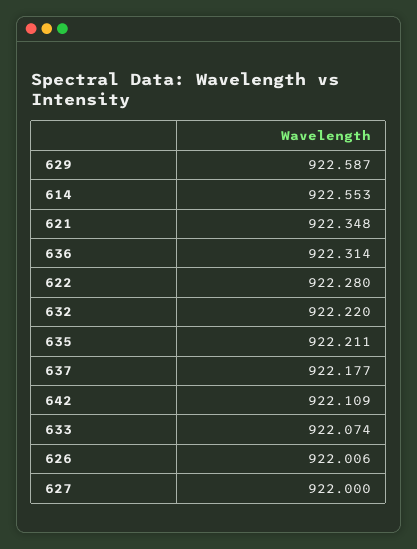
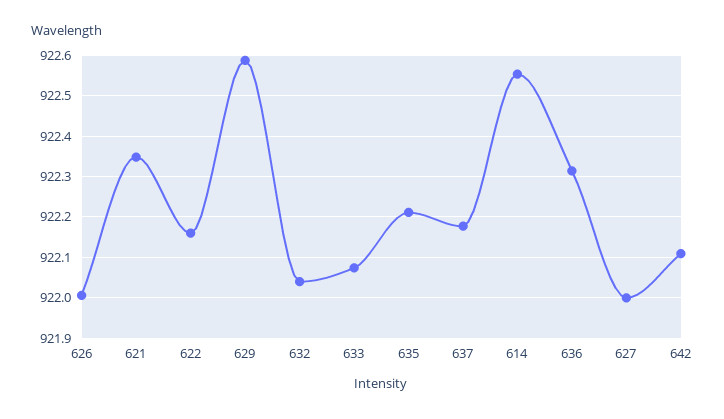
  {
    "629": 922.587,
    "614": 922.553,
    "621": 922.348,
    "636": 922.314,
-   "622": 922.28,
+   "622": 922.16,
-   "632": 922.22,
+   "632": 922.04,
    "635": 922.211,
    "637": 922.177,
    "642": 922.109,
    "633": 922.074,
    "626": 922.006,
    "627": 922
  }

